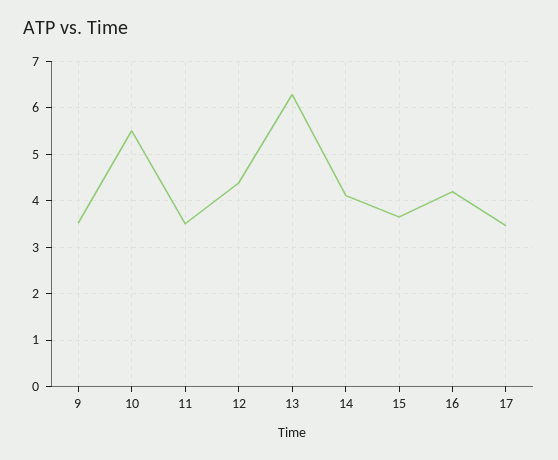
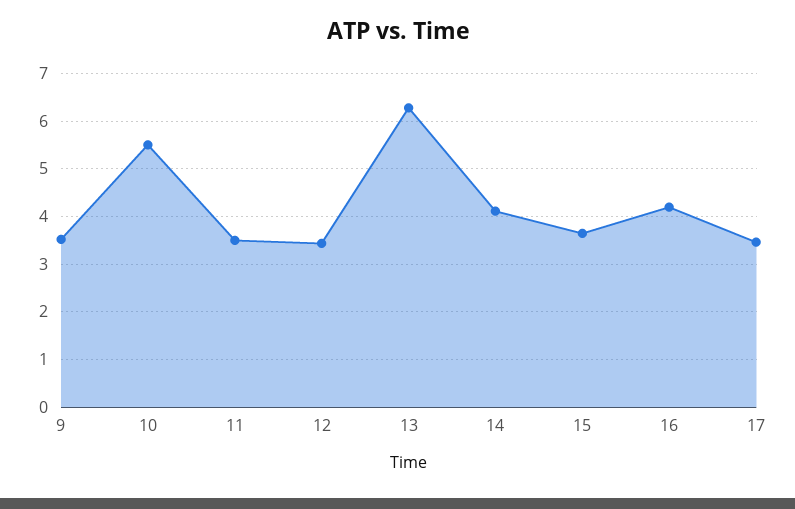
  {
    "9": 3.6,
    "10": 5.6,
    "11": 3.6,
-   "12": 4.4,
+   "12": 3.4,
    "13": 6.2,
    "14": 4.2,
    "15": 3.6,
    "16": 4.2,
    "17": 3.4
  }

